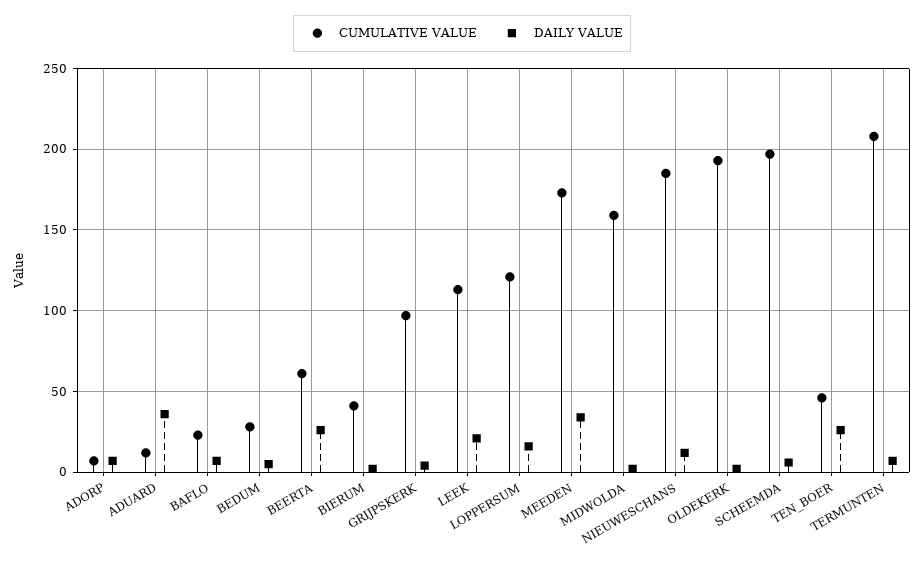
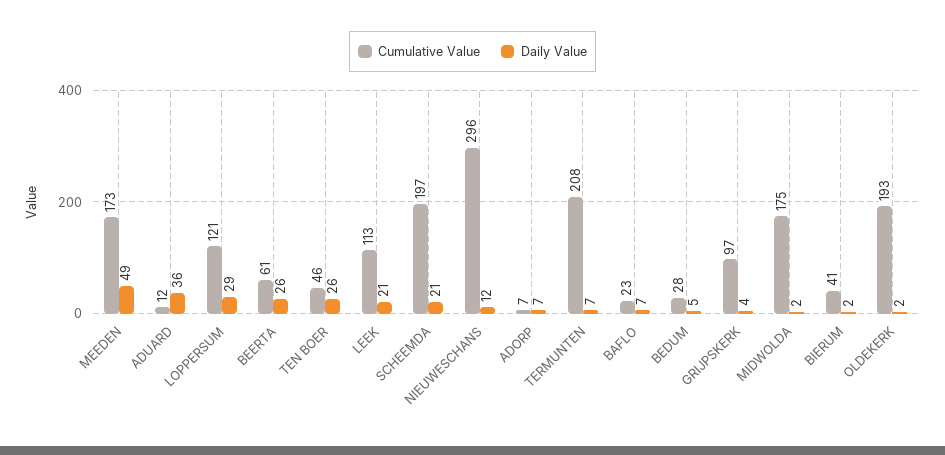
  {
    "CUMULATIVE VALUE": {
      "ADORP": 7,
      "ADUARD": 12,
      "BAFLO": 23,
      "BEDUM": 28,
      "BEERTA": 61,
      "BIERUM": 41,
      "GRIJPSKERK": 97,
      "LEEK": 113,
      "LOPPERSUM": 121,
      "MEEDEN": 173,
-     "MIDWOLDA": 160,
+     "MIDWOLDA": 175,
-     "NIEUWESCHANS": 185,
+     "NIEUWESCHANS": 296,
      "OLDEKERK": 193,
      "SCHEEMDA": 197,
      "TEN_BOER": 46,
      "TERMUNTEN": 208
    },
    "DAILY VALUE": {
      "ADORP": 7,
      "ADUARD": 36,
      "BAFLO": 7,
      "BEDUM": 5,
      "BEERTA": 26,
      "BIERUM": 2,
      "GRIJPSKERK": 4,
      "LEEK": 21,
-     "LOPPERSUM": 15,
+     "LOPPERSUM": 29,
-     "MEEDEN": 35,
+     "MEEDEN": 49,
      "MIDWOLDA": 2,
      "NIEUWESCHANS": 12,
      "OLDEKERK": 2,
-     "SCHEEMDA": 5,
+     "SCHEEMDA": 21,
      "TEN_BOER": 26,
      "TERMUNTEN": 7
    }
  }

